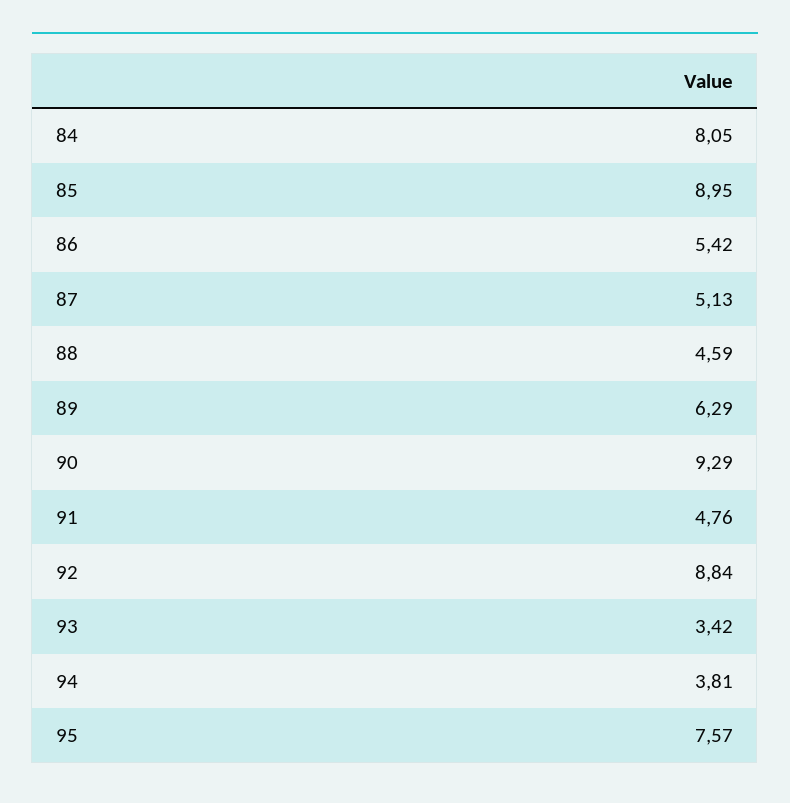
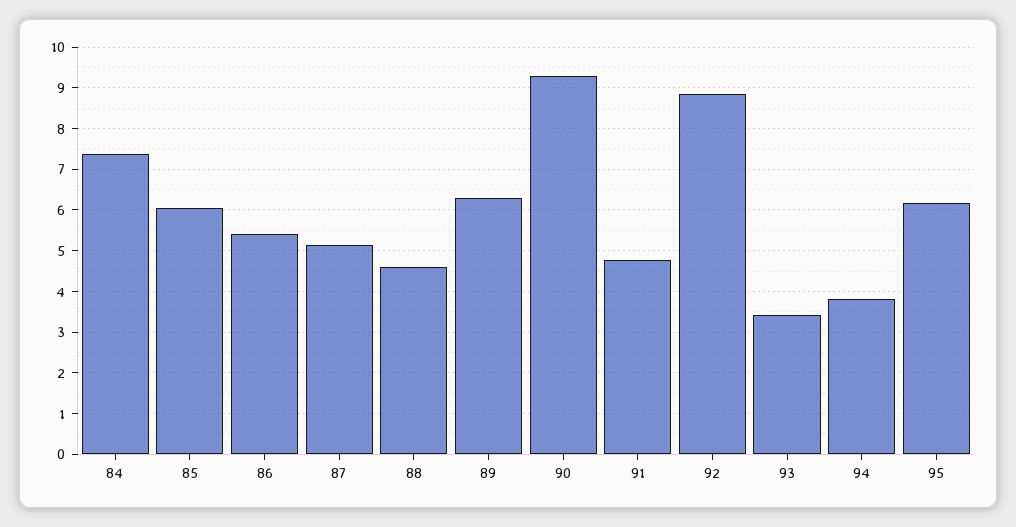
  {
-   "84": 8.05,
+   "84": 7.4,
-   "85": 8.95,
+   "85": 6,
    "86": 5.42,
    "87": 5.13,
    "88": 4.59,
    "89": 6.29,
    "90": 9.29,
    "91": 4.76,
    "92": 8.84,
    "93": 3.42,
    "94": 3.81,
-   "95": 7.57
+   "95": 6.2
  }

